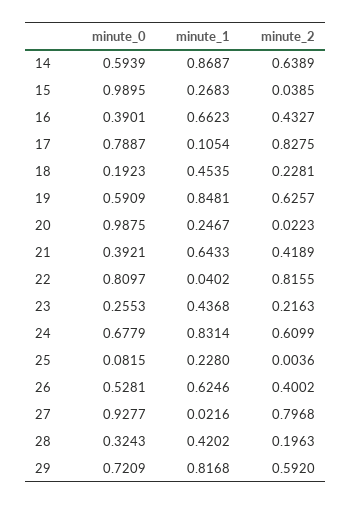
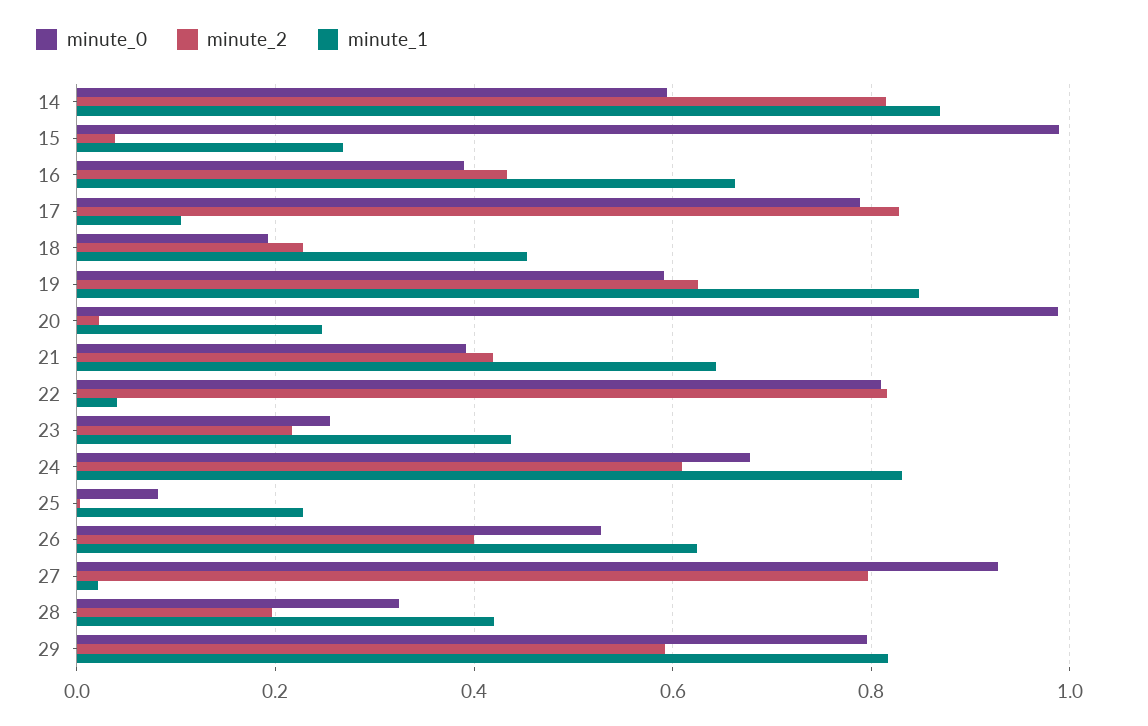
  {
    "minute_0": {
      "14": 0.5939,
      "15": 0.9895,
      "16": 0.3901,
      "17": 0.7887,
      "18": 0.1923,
      "19": 0.5909,
      "20": 0.9875,
      "21": 0.3921,
      "22": 0.8097,
      "23": 0.2553,
      "24": 0.6779,
      "25": 0.0815,
      "26": 0.5281,
      "27": 0.9277,
      "28": 0.3243,
-     "29": 0.7209
+     "29": 0.8
    },
    "minute_1": {
      "14": 0.8687,
      "15": 0.2683,
      "16": 0.6623,
      "17": 0.1054,
      "18": 0.4535,
      "19": 0.8481,
      "20": 0.2467,
      "21": 0.6433,
      "22": 0.0402,
      "23": 0.4368,
      "24": 0.8314,
      "25": 0.228,
      "26": 0.6246,
      "27": 0.0216,
      "28": 0.4202,
      "29": 0.8168
    },
    "minute_2": {
-     "14": 0.6389,
+     "14": 0.82,
      "15": 0.0385,
      "16": 0.4327,
      "17": 0.8275,
      "18": 0.2281,
      "19": 0.6257,
      "20": 0.0223,
      "21": 0.4189,
      "22": 0.8155,
      "23": 0.2163,
      "24": 0.6099,
      "25": 0.0036,
      "26": 0.4002,
      "27": 0.7968,
      "28": 0.1963,
      "29": 0.592
    }
  }

